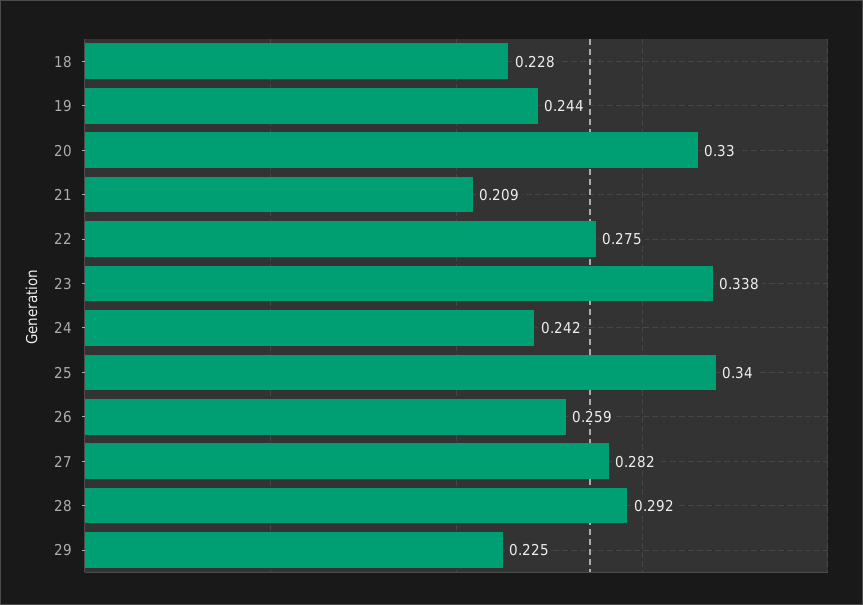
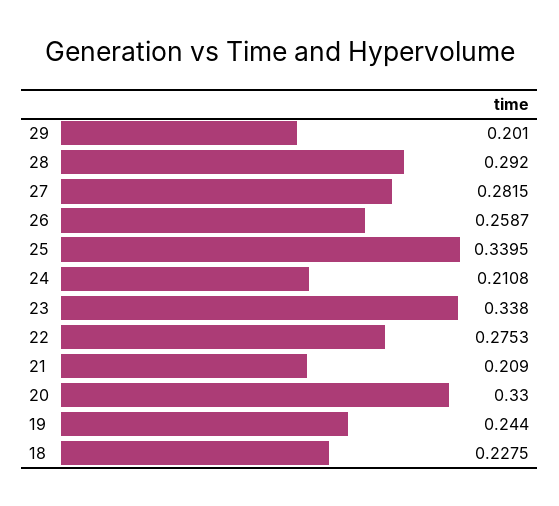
  {
    "18": 0.2275,
    "19": 0.244,
    "20": 0.33,
    "21": 0.209,
    "22": 0.2753,
    "23": 0.338,
-   "24": 0.242,
+   "24": 0.2108,
    "25": 0.3395,
    "26": 0.2587,
    "27": 0.2815,
    "28": 0.292,
-   "29": 0.225
+   "29": 0.201
  }

